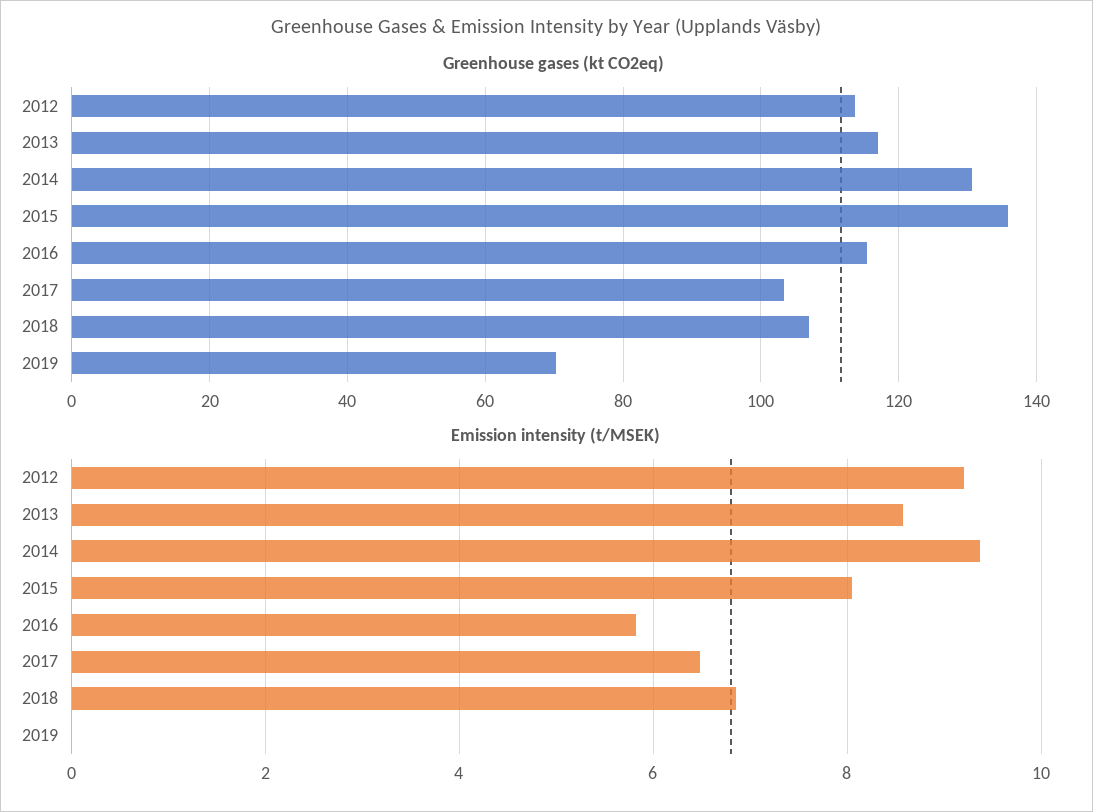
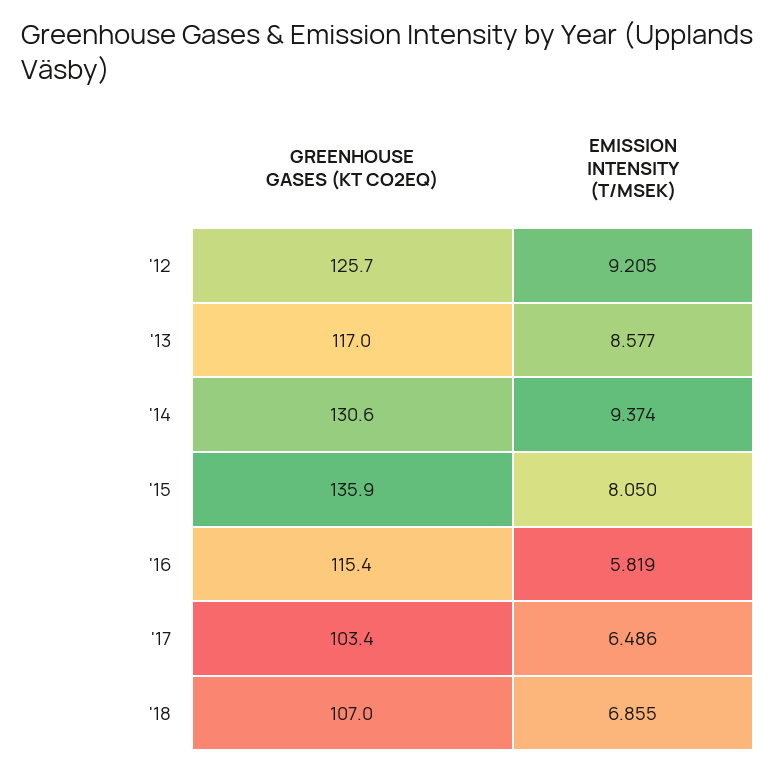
  {
    "Greenhouse gases (kt CO2eq)": {
-     "2012": 114,
+     "2012": 125.7,
      "2013": 117,
      "2014": 130.6,
      "2015": 135.9,
      "2016": 115.4,
      "2017": 103.4,
-     "2018": 107,
+     "2018": 107
-     "2019": 70
    },
    "Emission intensity (t/MSEK)": {
      "2012": 9.205,
      "2013": 8.577,
      "2014": 9.374,
      "2015": 8.05,
      "2016": 5.819,
      "2017": 6.486,
-     "2018": 6.855,
+     "2018": 6.855
-     "2019": 0
    }
  }

